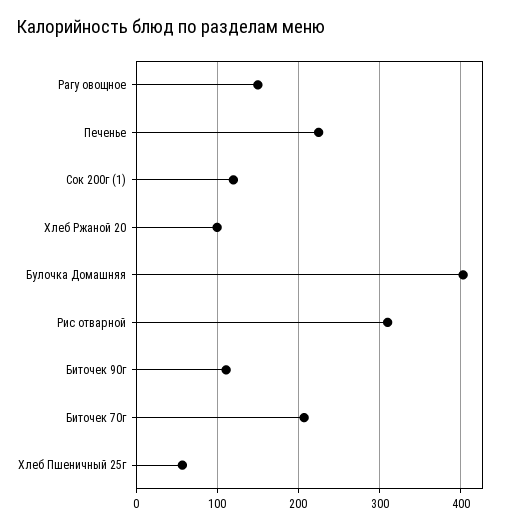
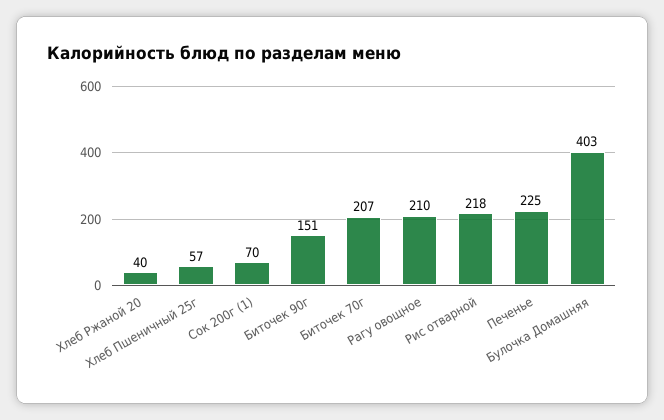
  {
-   "Рагу овощное": 150,
+   "Рагу овощное": 210,
    "Печенье": 225,
-   "Сок 200г (1)": 120,
+   "Сок 200г (1)": 70,
-   "Хлеб Ржаной 20": 100,
+   "Хлеб Ржаной 20": 40,
    "Булочка Домашняя": 403,
-   "Рис отварной": 310,
+   "Рис отварной": 218,
-   "Биточек 90г": 110,
+   "Биточек 90г": 151,
    "Биточек 70г": 207,
    "Хлеб Пшеничный 25г": 57
  }

